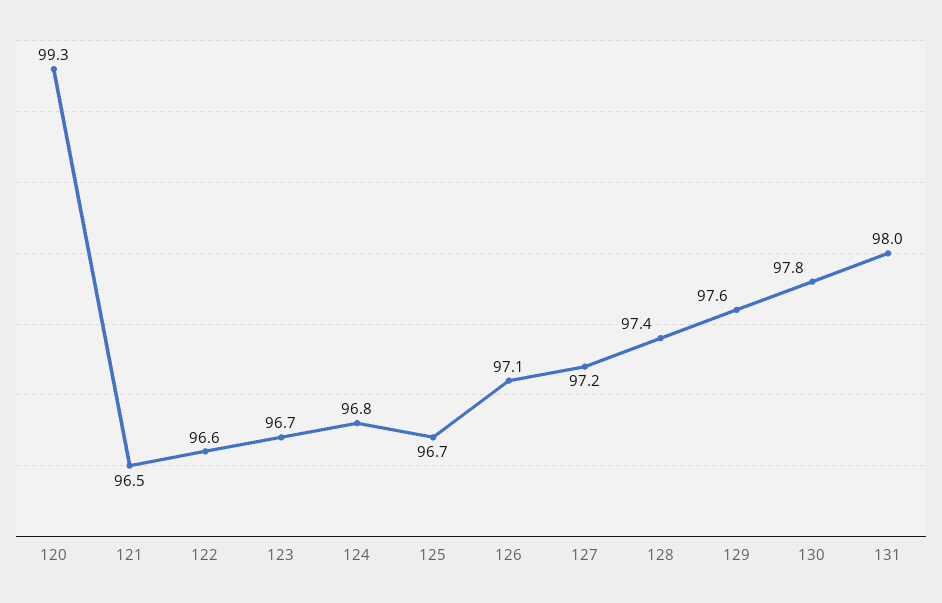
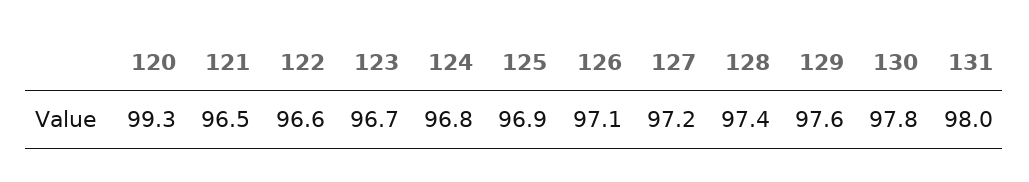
  {
    "120": 99.3,
    "121": 96.5,
    "122": 96.6,
    "123": 96.7,
    "124": 96.8,
-   "125": 96.7,
+   "125": 96.9,
    "126": 97.1,
    "127": 97.2,
    "128": 97.4,
    "129": 97.6,
    "130": 97.8,
    "131": 98
  }

